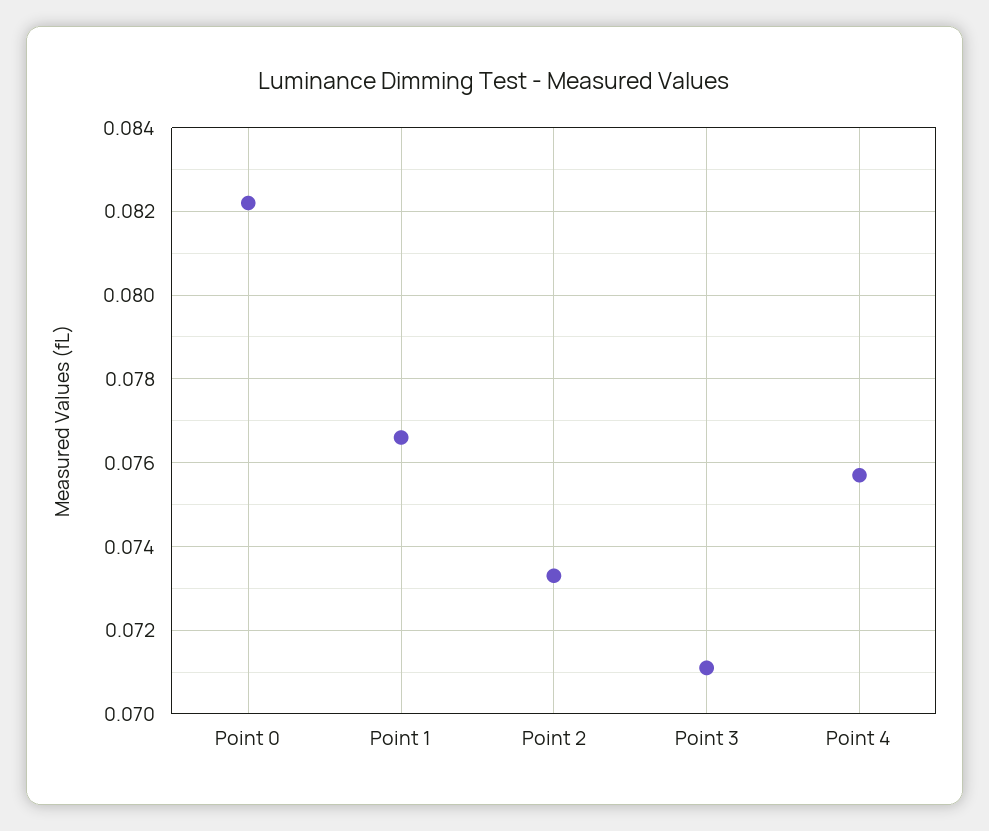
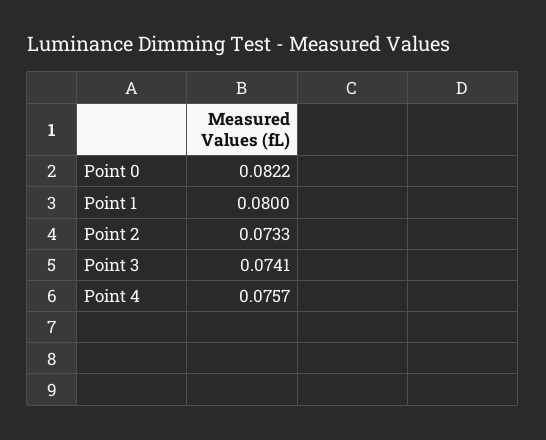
  {
    "Point 0": 0.0822,
-   "Point 1": 0.0765,
+   "Point 1": 0.08,
    "Point 2": 0.0733,
-   "Point 3": 0.071,
+   "Point 3": 0.0741,
    "Point 4": 0.0757
  }

